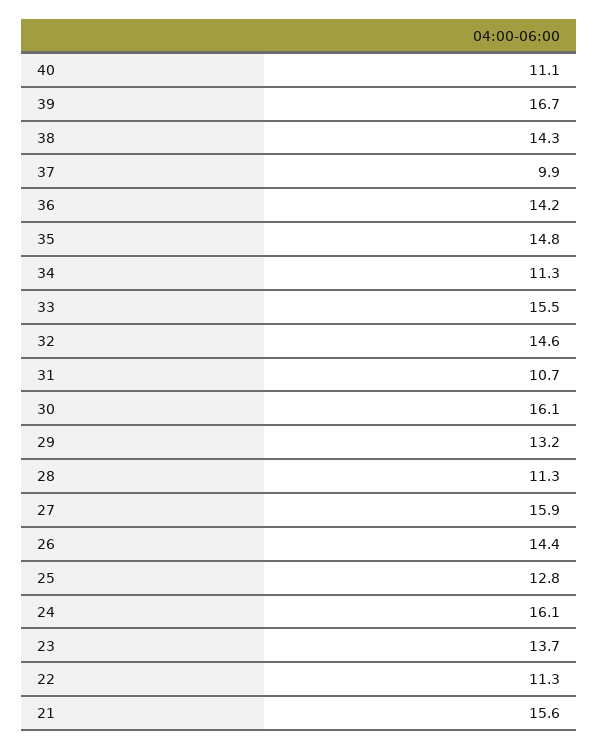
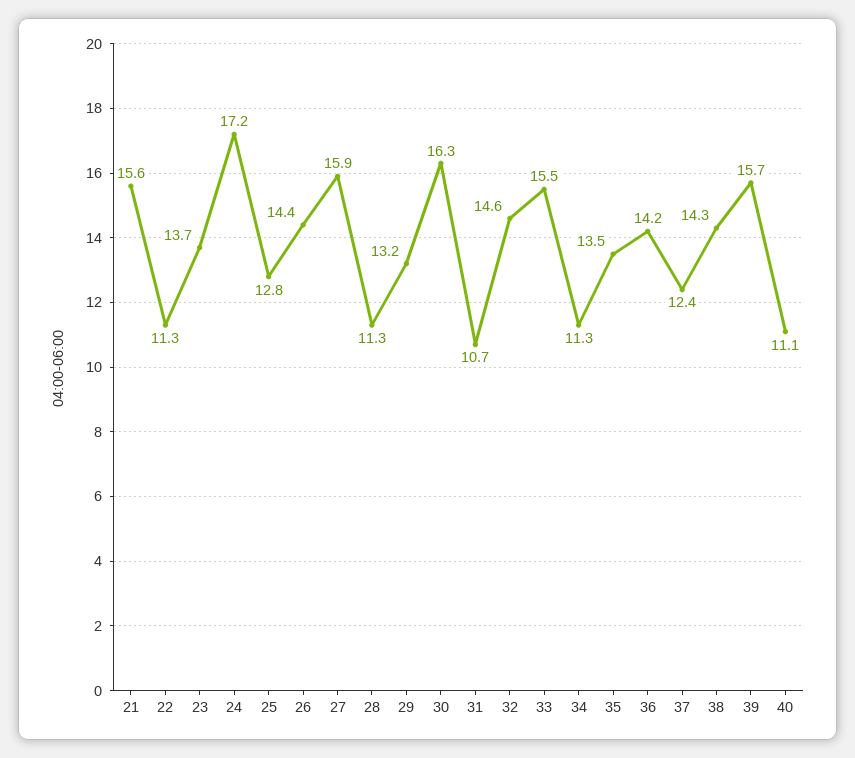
  {
    "40": 11.1,
-   "39": 16.7,
+   "39": 15.7,
    "38": 14.3,
-   "37": 9.9,
+   "37": 12.4,
    "36": 14.2,
-   "35": 14.8,
+   "35": 13.5,
    "34": 11.3,
    "33": 15.5,
    "32": 14.6,
    "31": 10.7,
-   "30": 16.1,
+   "30": 16.3,
    "29": 13.2,
    "28": 11.3,
    "27": 15.9,
    "26": 14.4,
    "25": 12.8,
-   "24": 16.1,
+   "24": 17.2,
    "23": 13.7,
    "22": 11.3,
    "21": 15.6
  }

